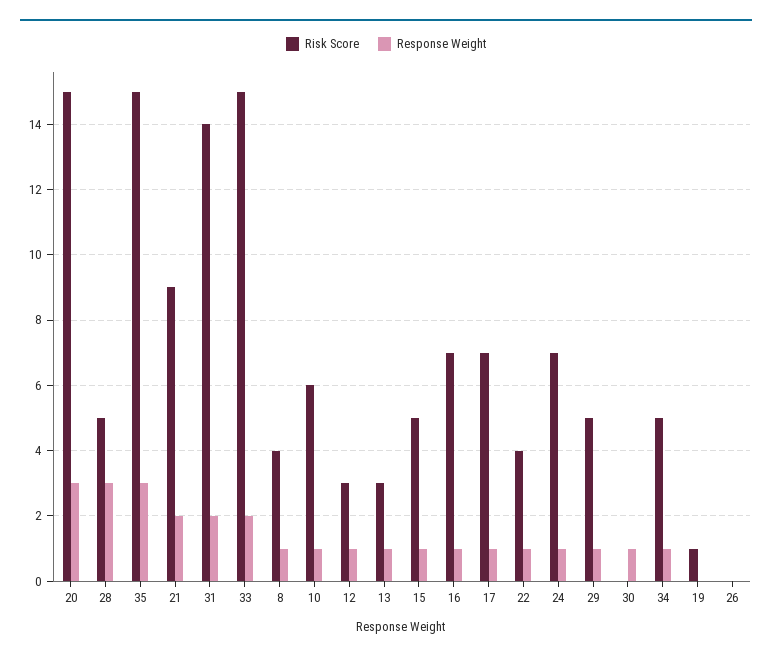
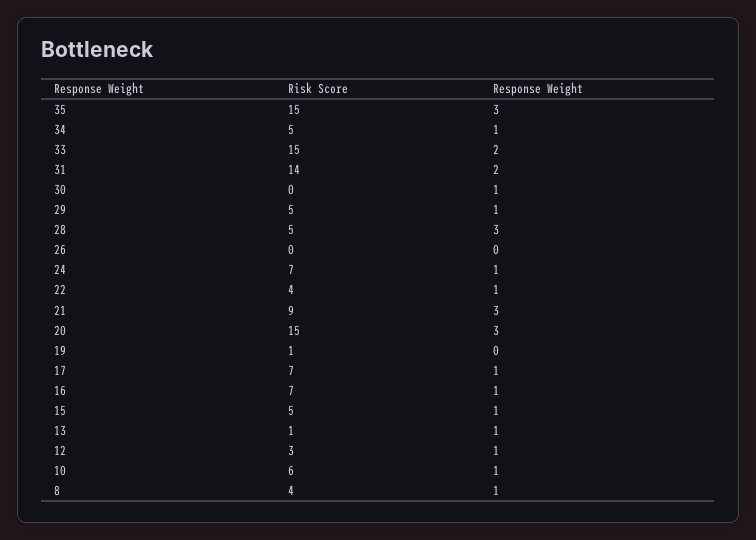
  {
    "Risk Score": {
      "20": 15,
      "28": 5,
      "35": 15,
      "21": 9,
      "31": 14,
      "33": 15,
      "8": 4,
      "10": 6,
      "12": 3,
-     "13": 3,
+     "13": 1,
      "15": 5,
      "16": 7,
      "17": 7,
      "22": 4,
      "24": 7,
      "29": 5,
      "30": 0,
      "34": 5,
      "19": 1,
      "26": 0
    },
    "Response Weight": {
      "20": 3,
      "28": 3,
      "35": 3,
-     "21": 2,
+     "21": 3,
      "31": 2,
      "33": 2,
      "8": 1,
      "10": 1,
      "12": 1,
      "13": 1,
      "15": 1,
      "16": 1,
      "17": 1,
      "22": 1,
      "24": 1,
      "29": 1,
      "30": 1,
      "34": 1,
      "19": 0,
      "26": 0
    }
  }

